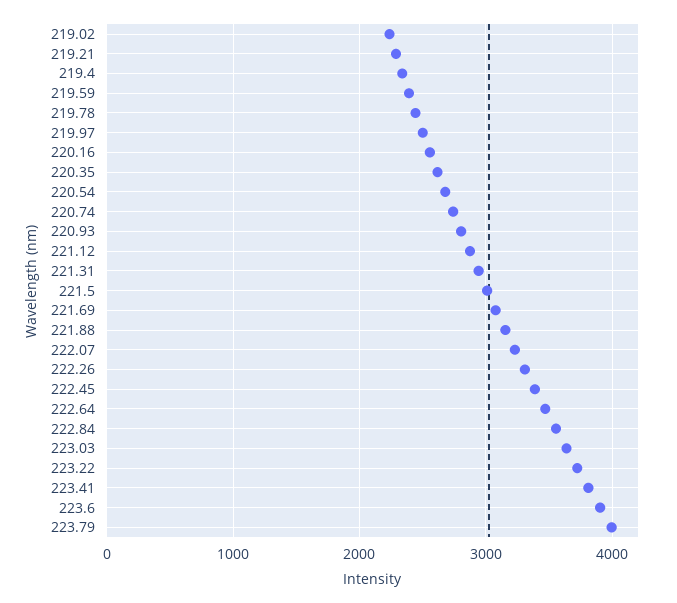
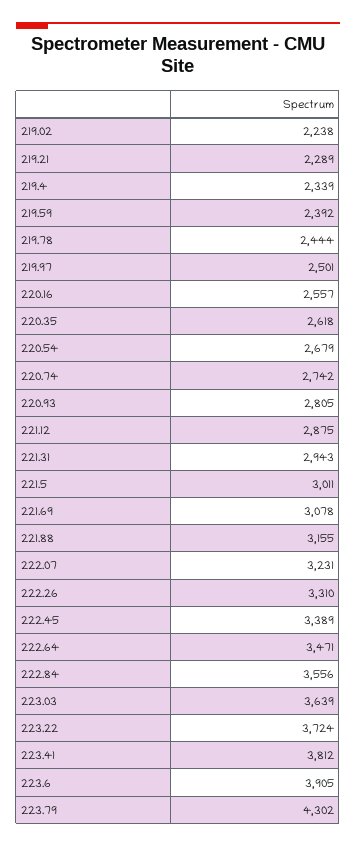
  {
    "219.02": 2238,
    "219.21": 2289,
    "219.4": 2339,
    "219.59": 2392,
    "219.78": 2444,
    "219.97": 2501,
    "220.16": 2557,
    "220.35": 2618,
    "220.54": 2679,
    "220.74": 2742,
    "220.93": 2805,
    "221.12": 2875,
    "221.31": 2943,
    "221.5": 3011,
    "221.69": 3078,
    "221.88": 3155,
    "222.07": 3231,
    "222.26": 3310,
    "222.45": 3389,
    "222.64": 3471,
    "222.84": 3556,
    "223.03": 3639,
    "223.22": 3724,
    "223.41": 3812,
    "223.6": 3905,
-   "223.79": 4000
+   "223.79": 4302
  }

